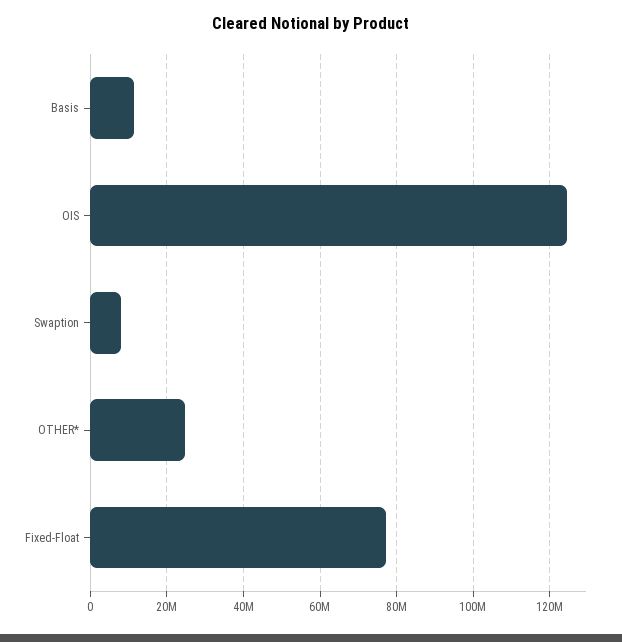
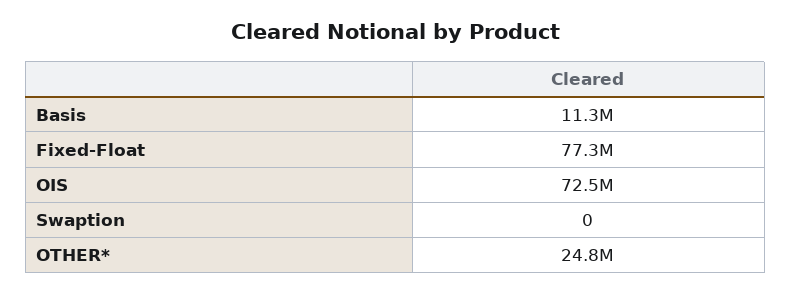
  {
    "Basis": 11300000,
-   "OIS": 124000000,
+   "OIS": 72500000,
-   "Swaption": 8000000,
+   "Swaption": 0,
    "OTHER*": 24800000,
    "Fixed-Float": 77300000
  }

